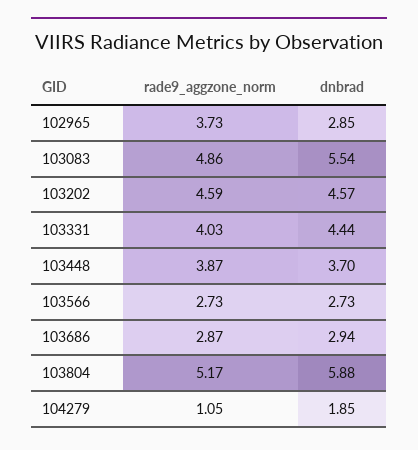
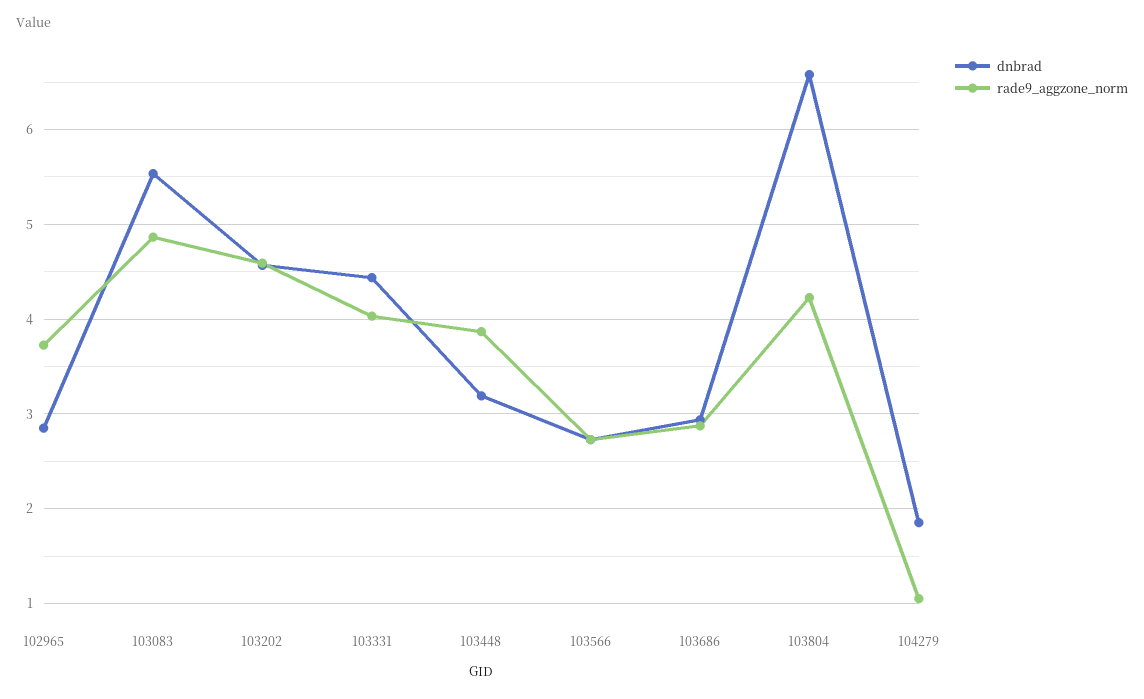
  {
    "rade9_aggzone_norm": {
      "102965": 3.73,
      "103083": 4.86,
      "103202": 4.59,
      "103331": 4.03,
      "103448": 3.87,
      "103566": 2.73,
      "103686": 2.87,
-     "103804": 5.17,
+     "103804": 4.2,
      "104279": 1.05
    },
    "dnbrad": {
      "102965": 2.85,
      "103083": 5.54,
      "103202": 4.57,
      "103331": 4.44,
-     "103448": 3.7,
+     "103448": 3.2,
      "103566": 2.73,
      "103686": 2.94,
-     "103804": 5.88,
+     "103804": 6.6,
      "104279": 1.85
    }
  }

